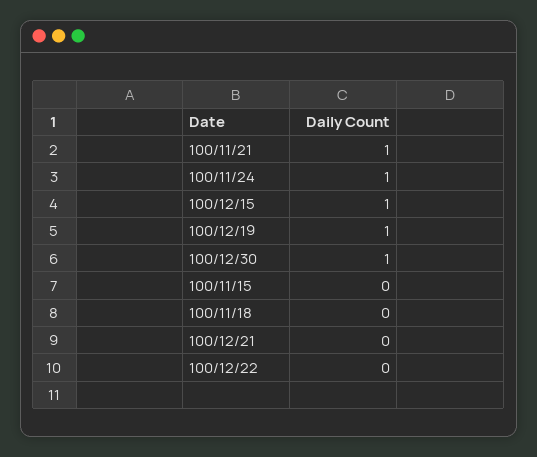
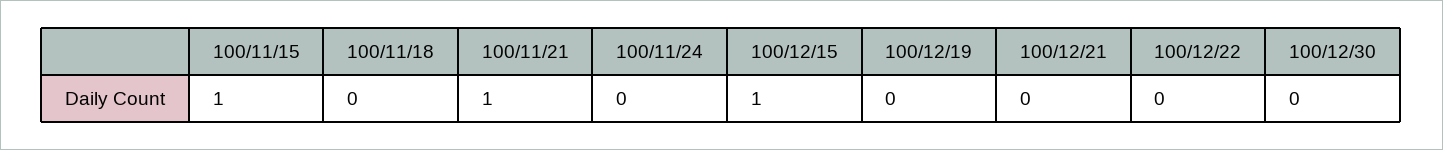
  {
    "100/11/21": 1,
-   "100/11/24": 1,
+   "100/11/24": 0,
    "100/12/15": 1,
-   "100/12/19": 1,
+   "100/12/19": 0,
-   "100/12/30": 1,
+   "100/12/30": 0,
-   "100/11/15": 0,
+   "100/11/15": 1,
    "100/11/18": 0,
    "100/12/21": 0,
    "100/12/22": 0
  }

